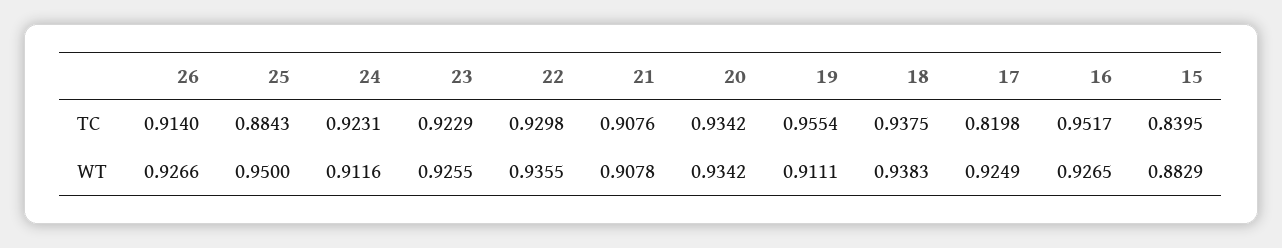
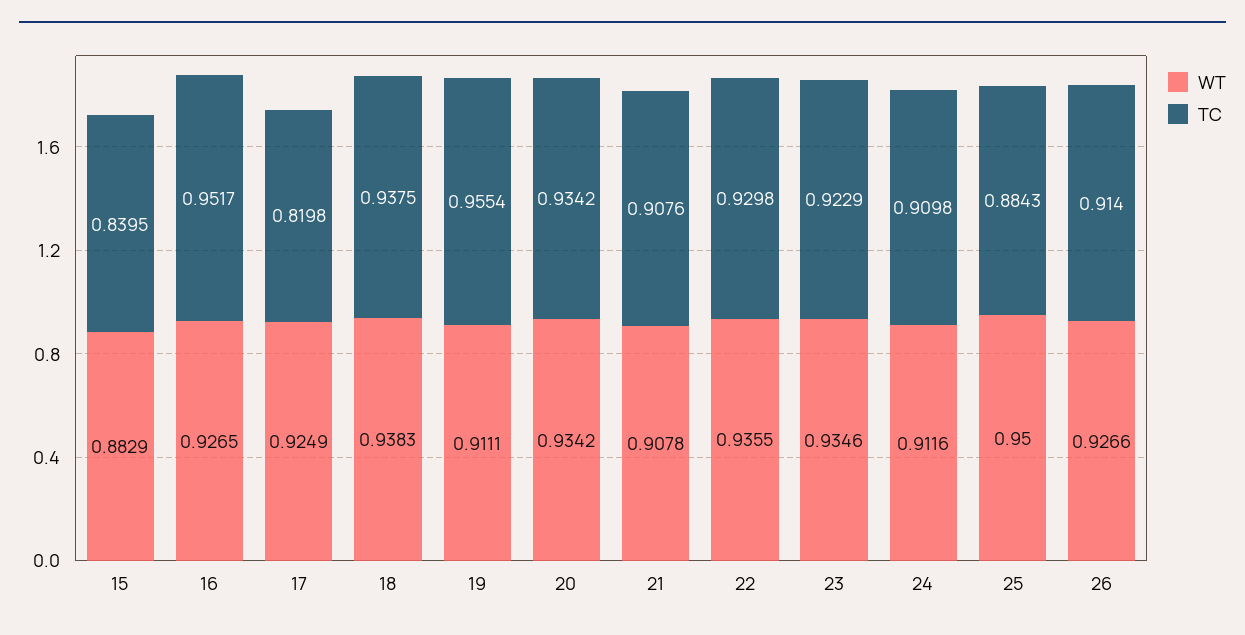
  {
    "TC": {
      "26": 0.914,
      "25": 0.8843,
-     "24": 0.9231,
+     "24": 0.9098,
      "23": 0.9229,
      "22": 0.9298,
      "21": 0.9076,
      "20": 0.9342,
      "19": 0.9554,
      "18": 0.9375,
      "17": 0.8198,
      "16": 0.9517,
      "15": 0.8395
    },
    "WT": {
      "26": 0.9266,
      "25": 0.95,
      "24": 0.9116,
-     "23": 0.9255,
+     "23": 0.9346,
      "22": 0.9355,
      "21": 0.9078,
      "20": 0.9342,
      "19": 0.9111,
      "18": 0.9383,
      "17": 0.9249,
      "16": 0.9265,
      "15": 0.8829
    }
  }

